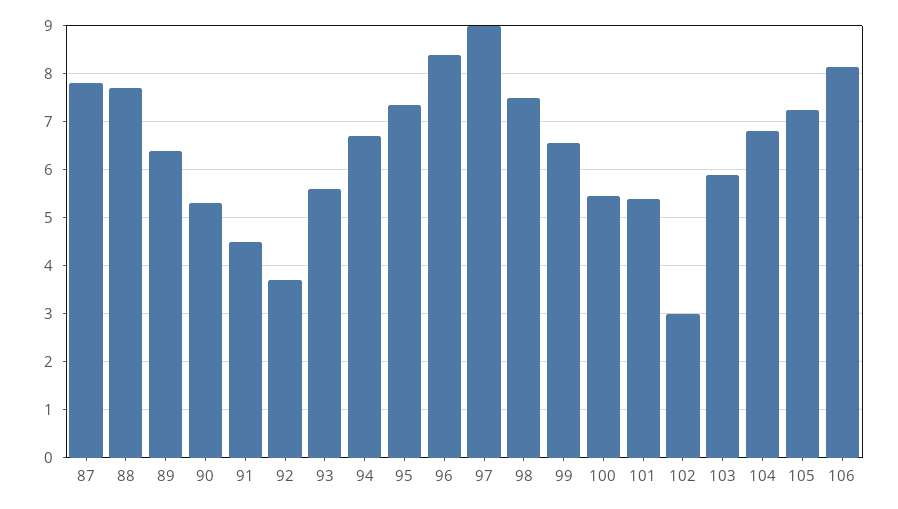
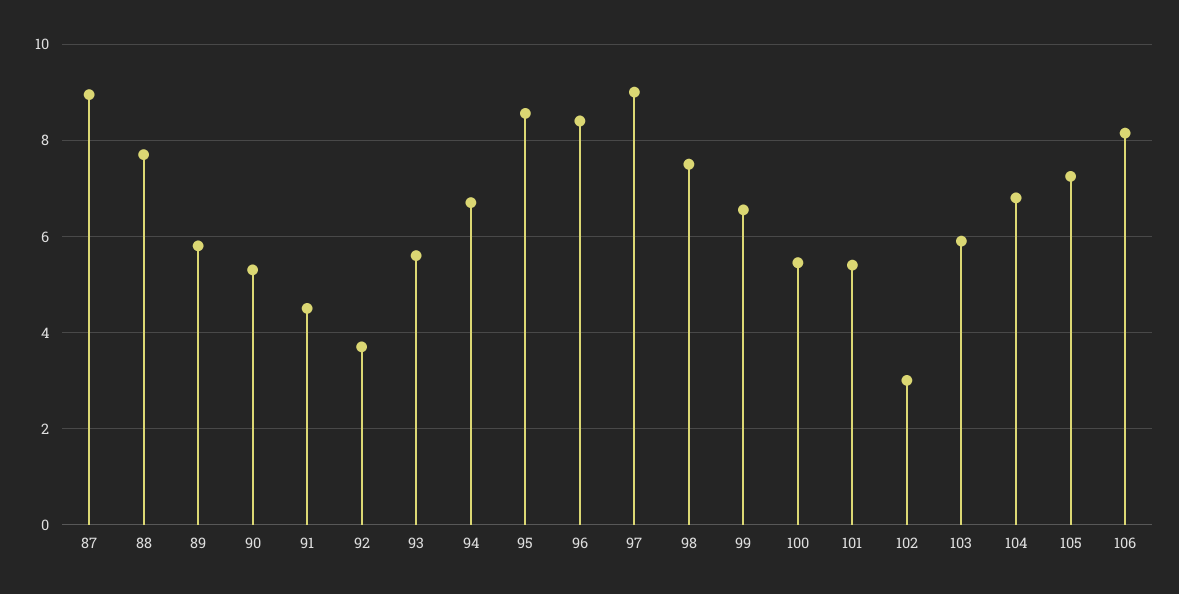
  {
-   "87": 7.8,
+   "87": 9,
    "88": 7.8,
-   "89": 6.4,
+   "89": 5.8,
    "90": 5.4,
    "91": 4.6,
    "92": 3.8,
    "93": 5.6,
    "94": 6.8,
-   "95": 7.4,
+   "95": 8.6,
    "96": 8.4,
    "97": 9,
    "98": 7.6,
    "99": 6.6,
    "100": 5.4,
    "101": 5.4,
    "102": 3,
    "103": 6,
    "104": 6.8,
    "105": 7.2,
    "106": 8.2
  }

